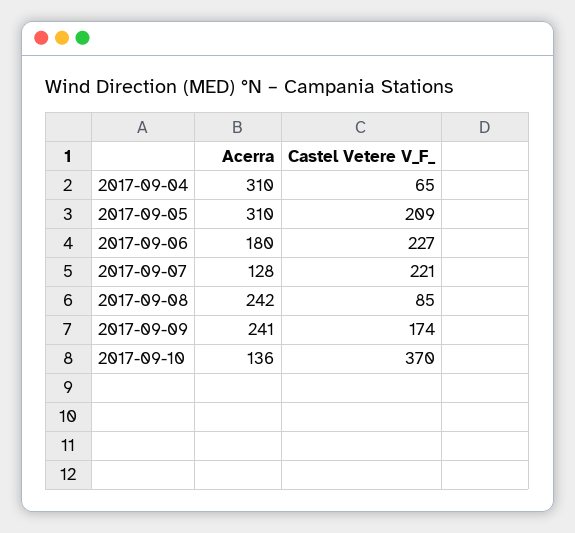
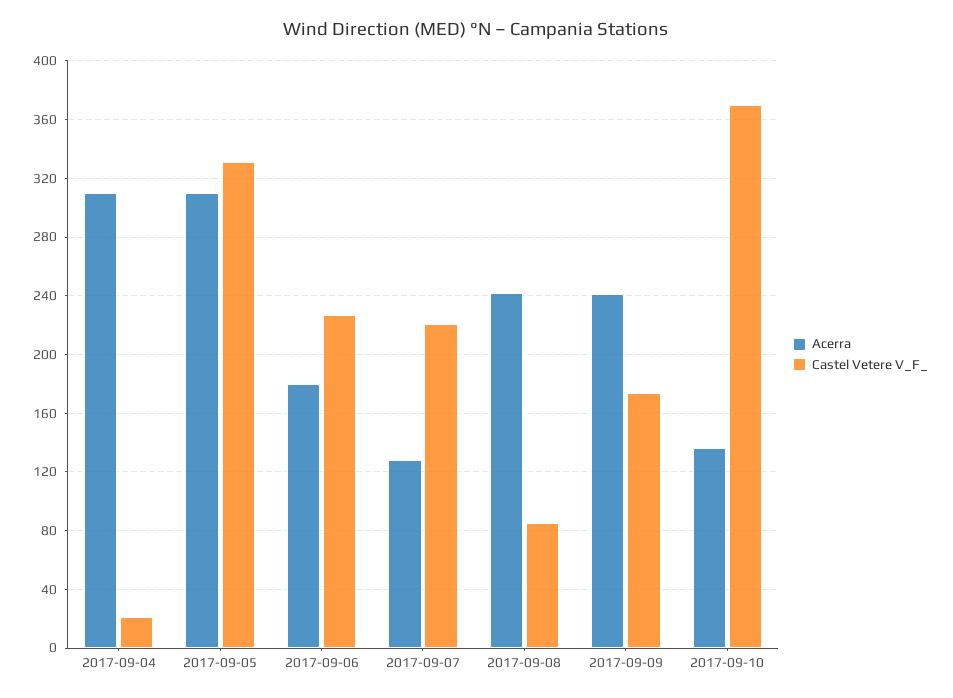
  {
    "Acerra": {
      "2017-09-04": 310,
      "2017-09-05": 310,
      "2017-09-06": 180,
      "2017-09-07": 128,
      "2017-09-08": 242,
      "2017-09-09": 241,
      "2017-09-10": 136
    },
    "Castel Vetere V_F_": {
-     "2017-09-04": 65,
+     "2017-09-04": 20,
-     "2017-09-05": 209,
+     "2017-09-05": 330,
      "2017-09-06": 227,
      "2017-09-07": 221,
      "2017-09-08": 85,
      "2017-09-09": 174,
      "2017-09-10": 370
    }
  }

